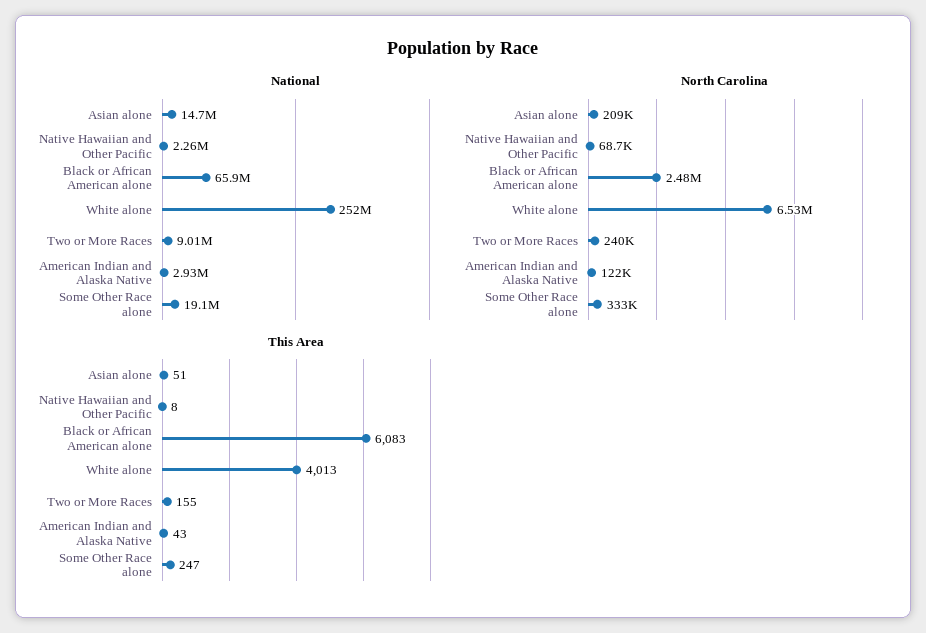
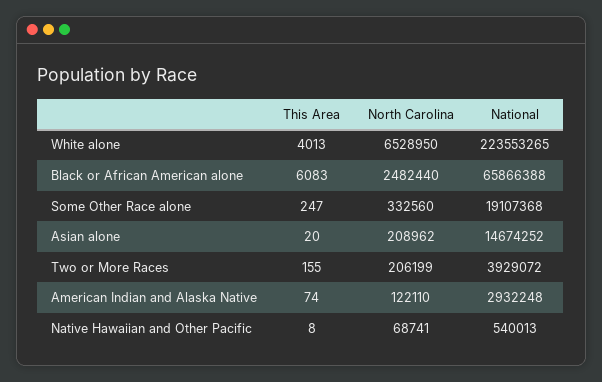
  {
    "National": {
      "Asian alone": 14674252,
-     "Native Hawaiian and Other Pacific": 2260000,
+     "Native Hawaiian and Other Pacific": 540013,
      "Black or African American alone": 65866388,
-     "White alone": 252000000,
+     "White alone": 223553265,
-     "Two or More Races": 9010000,
+     "Two or More Races": 3929072,
      "American Indian and Alaska Native": 2932248,
      "Some Other Race alone": 19107368
    },
    "North Carolina": {
      "Asian alone": 208962,
      "Native Hawaiian and Other Pacific": 68741,
      "Black or African American alone": 2482440,
      "White alone": 6528950,
-     "Two or More Races": 240000,
+     "Two or More Races": 206199,
      "American Indian and Alaska Native": 122110,
      "Some Other Race alone": 332560
    },
    "This Area": {
-     "Asian alone": 51,
+     "Asian alone": 20,
      "Native Hawaiian and Other Pacific": 8,
      "Black or African American alone": 6083,
      "White alone": 4013,
      "Two or More Races": 155,
-     "American Indian and Alaska Native": 43,
+     "American Indian and Alaska Native": 74,
      "Some Other Race alone": 247
    }
  }

